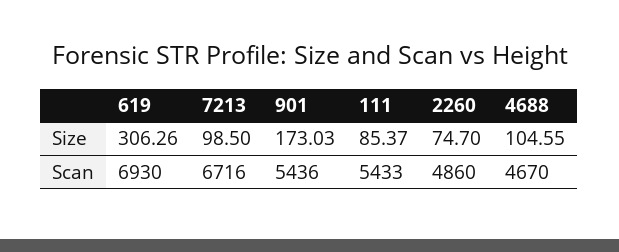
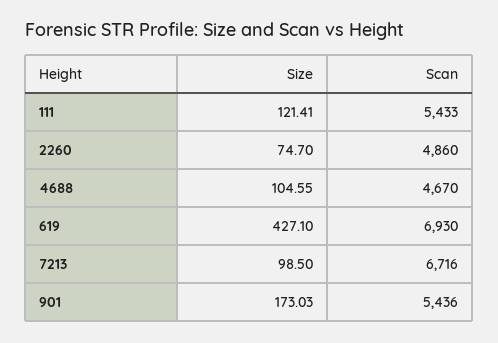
  {
    "619": {
-     "Size": 306.26,
+     "Size": 427.1,
      "Scan": 6930
    },
    "7213": {
      "Size": 98.5,
      "Scan": 6716
    },
    "901": {
      "Size": 173.03,
      "Scan": 5436
    },
    "111": {
-     "Size": 85.37,
+     "Size": 121.41,
      "Scan": 5433
    },
    "2260": {
      "Size": 74.7,
      "Scan": 4860
    },
    "4688": {
      "Size": 104.55,
      "Scan": 4670
    }
  }

